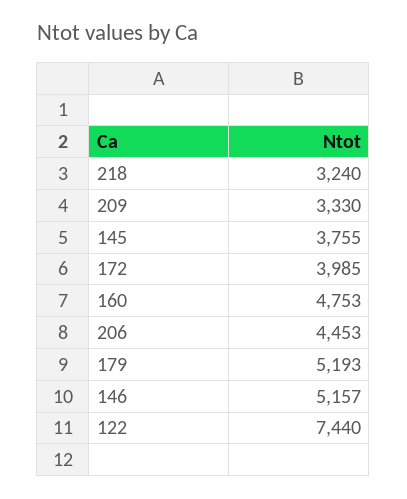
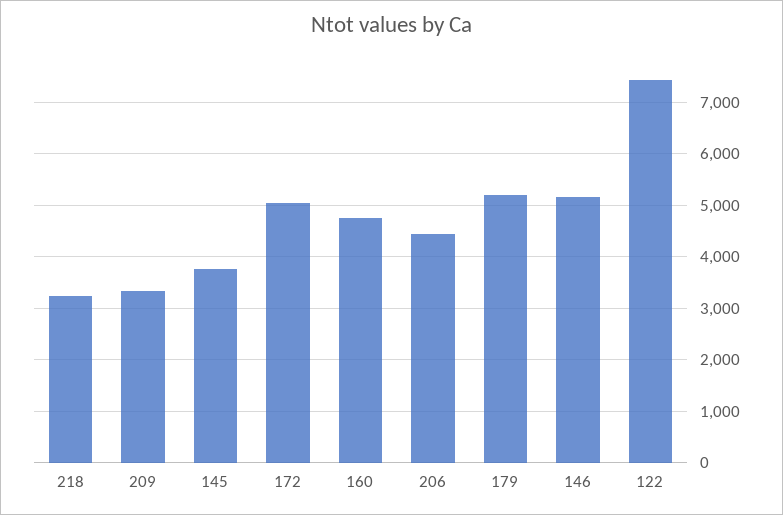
  {
    "218": 3240,
    "209": 3330,
    "145": 3755,
-   "172": 3985,
+   "172": 5000,
    "160": 4753,
    "206": 4453,
    "179": 5193,
    "146": 5157,
    "122": 7440
  }

